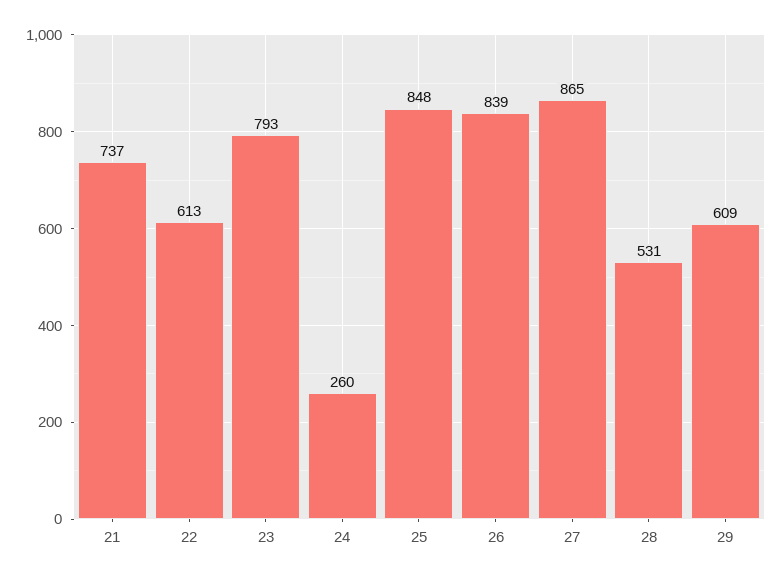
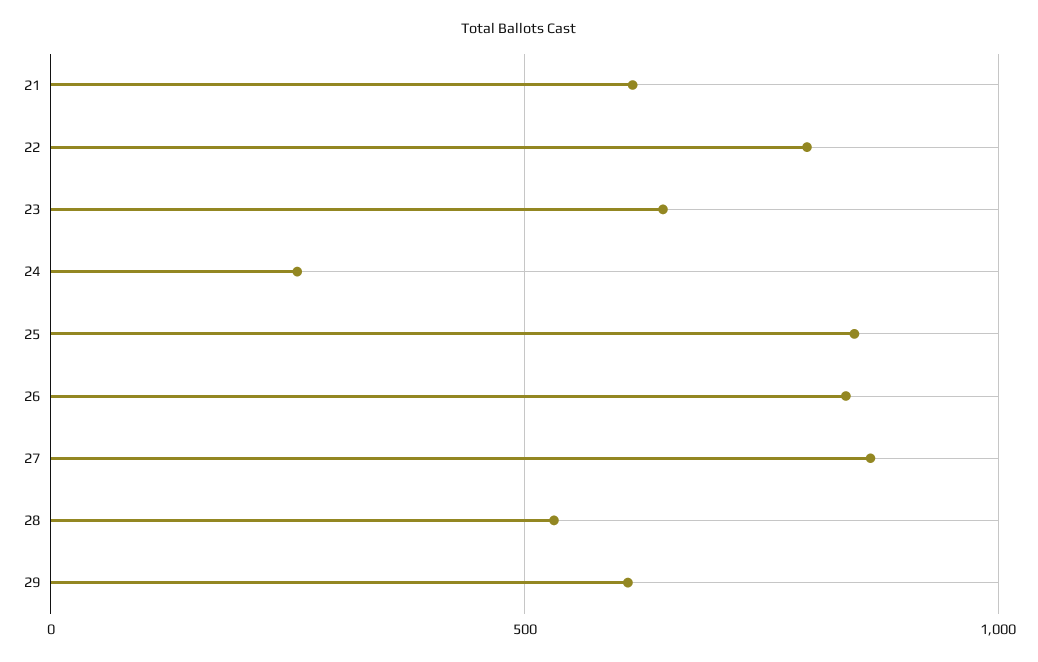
  {
-   "21": 737,
+   "21": 600,
-   "22": 613,
+   "22": 800,
-   "23": 793,
+   "23": 650,
    "24": 260,
    "25": 848,
    "26": 839,
    "27": 865,
    "28": 531,
    "29": 609
  }

